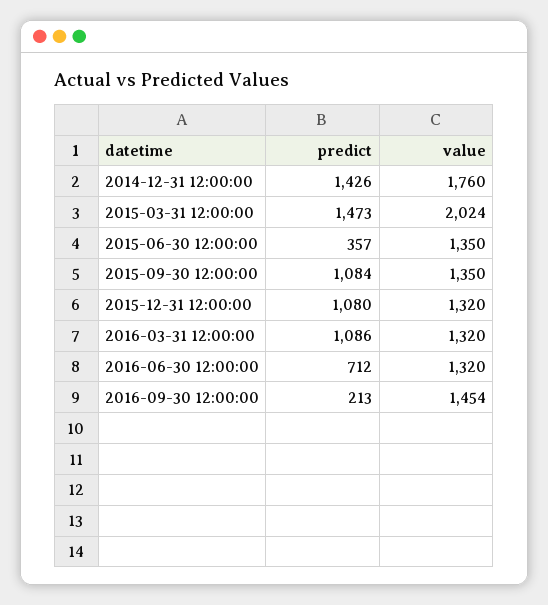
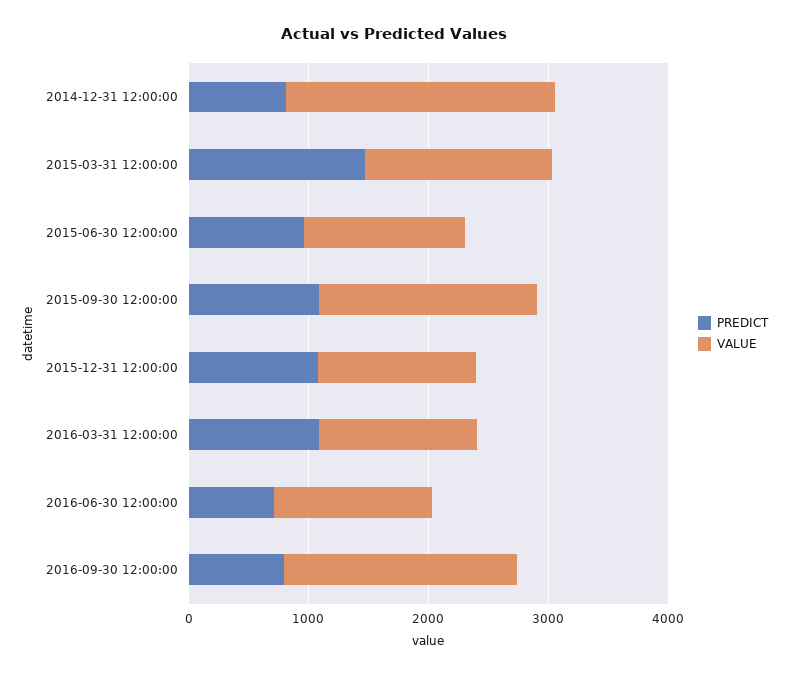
  {
    "predict": {
-     "2014-12-31 12:00:00": 1426,
+     "2014-12-31 12:00:00": 800,
      "2015-03-31 12:00:00": 1473,
-     "2015-06-30 12:00:00": 357,
+     "2015-06-30 12:00:00": 1000,
      "2015-09-30 12:00:00": 1084,
      "2015-12-31 12:00:00": 1080,
      "2016-03-31 12:00:00": 1086,
      "2016-06-30 12:00:00": 712,
-     "2016-09-30 12:00:00": 213
+     "2016-09-30 12:00:00": 800
    },
    "value": {
-     "2014-12-31 12:00:00": 1760,
+     "2014-12-31 12:00:00": 2200,
-     "2015-03-31 12:00:00": 2024,
+     "2015-03-31 12:00:00": 1600,
      "2015-06-30 12:00:00": 1350,
-     "2015-09-30 12:00:00": 1350,
+     "2015-09-30 12:00:00": 1800,
      "2015-12-31 12:00:00": 1320,
      "2016-03-31 12:00:00": 1320,
      "2016-06-30 12:00:00": 1320,
-     "2016-09-30 12:00:00": 1454
+     "2016-09-30 12:00:00": 2000
    }
  }

